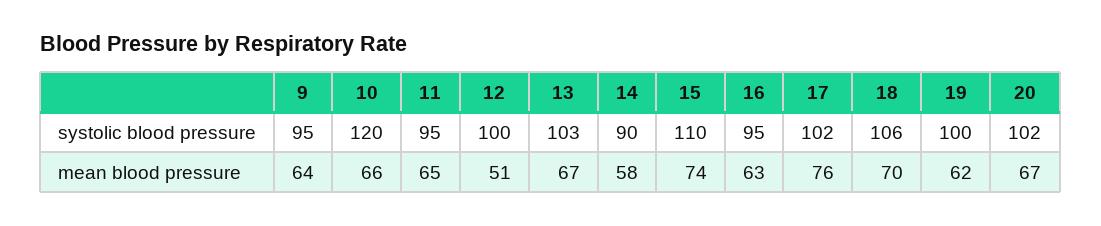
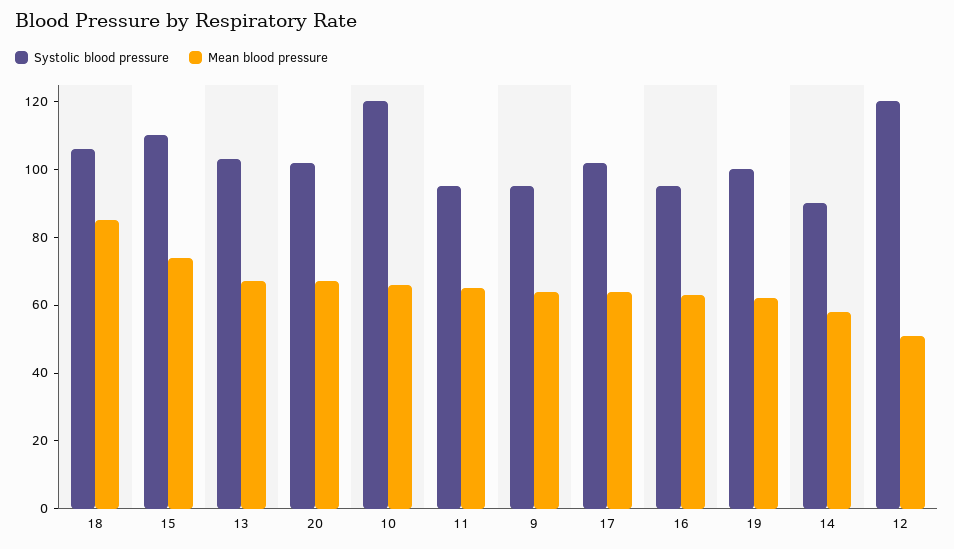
  {
    "systolic blood pressure": {
      "9": 95,
      "10": 120,
      "11": 95,
-     "12": 100,
+     "12": 120,
      "13": 103,
      "14": 90,
      "15": 110,
      "16": 95,
      "17": 102,
      "18": 106,
      "19": 100,
      "20": 102
    },
    "mean blood pressure": {
      "9": 64,
      "10": 66,
      "11": 65,
      "12": 51,
      "13": 67,
      "14": 58,
      "15": 74,
      "16": 63,
-     "17": 76,
+     "17": 65,
-     "18": 70,
+     "18": 85,
      "19": 62,
      "20": 67
    }
  }

